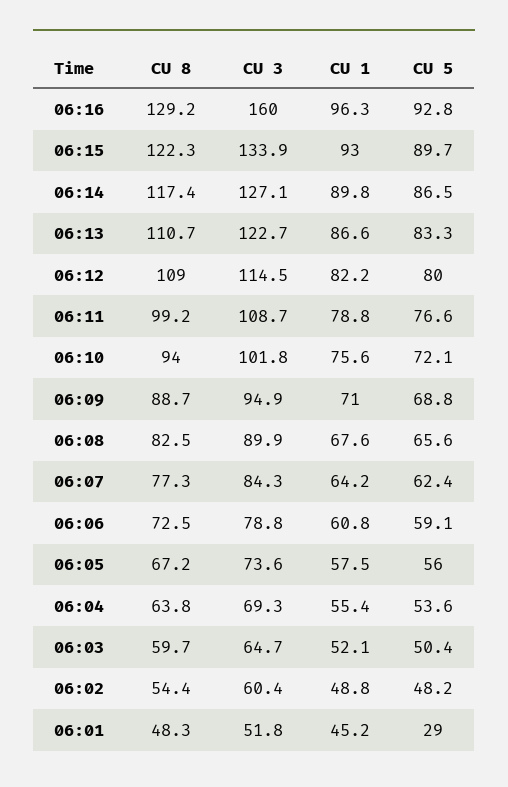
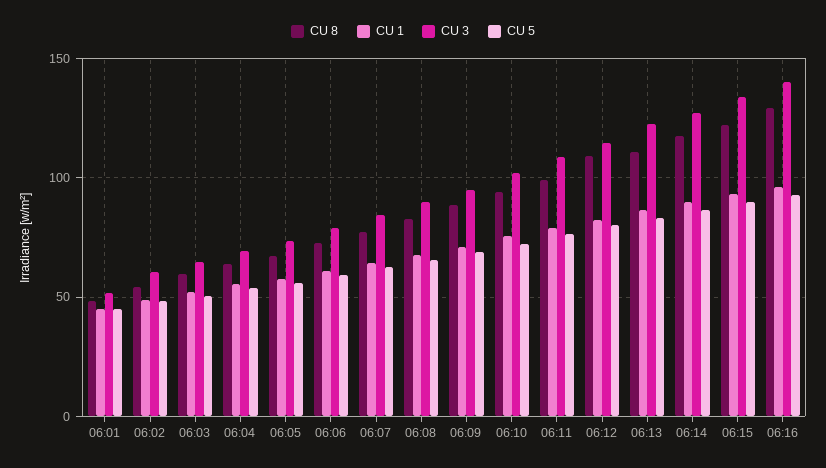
  {
    "CU 8": {
      "06:16": 129.2,
      "06:15": 122.3,
      "06:14": 117.4,
      "06:13": 110.7,
      "06:12": 109,
      "06:11": 99.2,
      "06:10": 94,
      "06:09": 88.7,
      "06:08": 82.5,
      "06:07": 77.3,
      "06:06": 72.5,
      "06:05": 67.2,
      "06:04": 63.8,
      "06:03": 59.7,
      "06:02": 54.4,
      "06:01": 48.3
    },
    "CU 3": {
-     "06:16": 160,
+     "06:16": 140,
      "06:15": 133.9,
      "06:14": 127.1,
      "06:13": 122.7,
      "06:12": 114.5,
      "06:11": 108.7,
      "06:10": 101.8,
      "06:09": 94.9,
      "06:08": 89.9,
      "06:07": 84.3,
      "06:06": 78.8,
      "06:05": 73.6,
      "06:04": 69.3,
      "06:03": 64.7,
      "06:02": 60.4,
      "06:01": 51.8
    },
    "CU 1": {
      "06:16": 96.3,
      "06:15": 93,
      "06:14": 89.8,
      "06:13": 86.6,
      "06:12": 82.2,
      "06:11": 78.8,
      "06:10": 75.6,
      "06:09": 71,
      "06:08": 67.6,
      "06:07": 64.2,
      "06:06": 60.8,
      "06:05": 57.5,
      "06:04": 55.4,
      "06:03": 52.1,
      "06:02": 48.8,
      "06:01": 45.2
    },
    "CU 5": {
      "06:16": 92.8,
      "06:15": 89.7,
      "06:14": 86.5,
      "06:13": 83.3,
      "06:12": 80,
      "06:11": 76.6,
      "06:10": 72.1,
      "06:09": 68.8,
      "06:08": 65.6,
      "06:07": 62.4,
      "06:06": 59.1,
      "06:05": 56,
      "06:04": 53.6,
      "06:03": 50.4,
      "06:02": 48.2,
-     "06:01": 29
+     "06:01": 45
    }
  }

